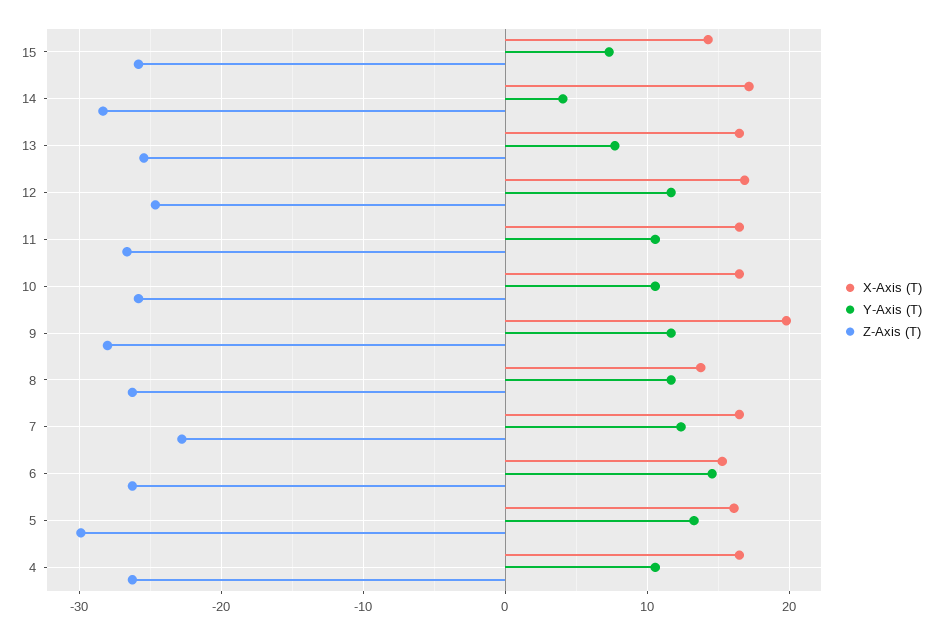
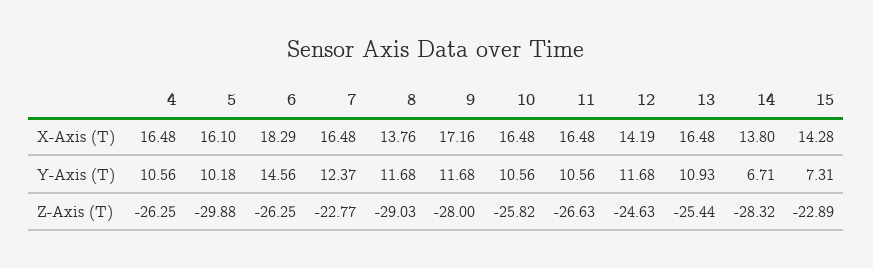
  {
    "X-Axis (T)": {
      "15": 14.28,
-     "14": 17,
+     "14": 13.8,
      "13": 16.48,
-     "12": 17,
+     "12": 14.19,
      "11": 16.48,
      "10": 16.48,
-     "9": 20,
+     "9": 17.16,
      "8": 13.76,
      "7": 16.48,
-     "6": 15,
+     "6": 18.29,
      "5": 16.1,
      "4": 16.48
    },
    "Y-Axis (T)": {
      "15": 7.31,
-     "14": 4,
+     "14": 6.71,
-     "13": 8,
+     "13": 10.93,
      "12": 11.68,
      "11": 10.56,
      "10": 10.56,
      "9": 11.68,
      "8": 11.68,
      "7": 12.37,
      "6": 14.56,
-     "5": 13,
+     "5": 10.18,
      "4": 10.56
    },
    "Z-Axis (T)": {
-     "15": -26,
+     "15": -22.89,
      "14": -28.32,
      "13": -25.44,
      "12": -24.63,
      "11": -26.63,
      "10": -25.82,
      "9": -28,
-     "8": -26,
+     "8": -29.03,
      "7": -22.77,
      "6": -26.25,
      "5": -29.88,
      "4": -26.25
    }
  }

